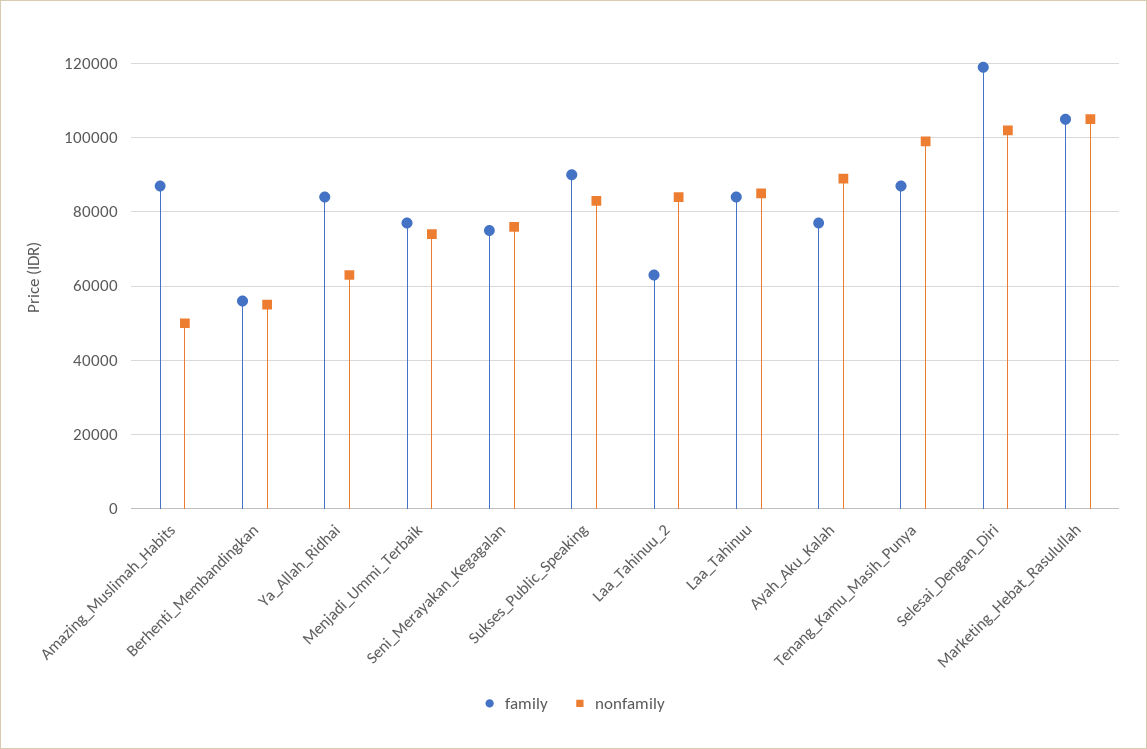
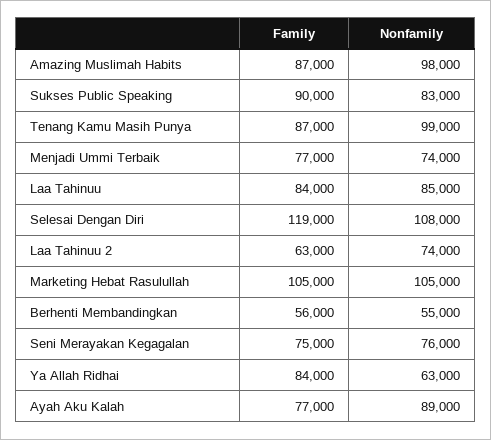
  {
    "family": {
      "Amazing_Muslimah_Habits": 87000,
      "Berhenti_Membandingkan": 56000,
      "Ya_Allah_Ridhai": 84000,
      "Menjadi_Ummi_Terbaik": 77000,
      "Seni_Merayakan_Kegagalan": 75000,
      "Sukses_Public_Speaking": 90000,
      "Laa_Tahinuu_2": 63000,
      "Laa_Tahinuu": 84000,
      "Ayah_Aku_Kalah": 77000,
      "Tenang_Kamu_Masih_Punya": 87000,
      "Selesai_Dengan_Diri": 119000,
      "Marketing_Hebat_Rasulullah": 105000
    },
    "nonfamily": {
-     "Amazing_Muslimah_Habits": 50000,
+     "Amazing_Muslimah_Habits": 98000,
      "Berhenti_Membandingkan": 55000,
      "Ya_Allah_Ridhai": 63000,
      "Menjadi_Ummi_Terbaik": 74000,
      "Seni_Merayakan_Kegagalan": 76000,
      "Sukses_Public_Speaking": 83000,
-     "Laa_Tahinuu_2": 84000,
+     "Laa_Tahinuu_2": 74000,
      "Laa_Tahinuu": 85000,
      "Ayah_Aku_Kalah": 89000,
      "Tenang_Kamu_Masih_Punya": 99000,
-     "Selesai_Dengan_Diri": 102000,
+     "Selesai_Dengan_Diri": 108000,
      "Marketing_Hebat_Rasulullah": 105000
    }
  }

